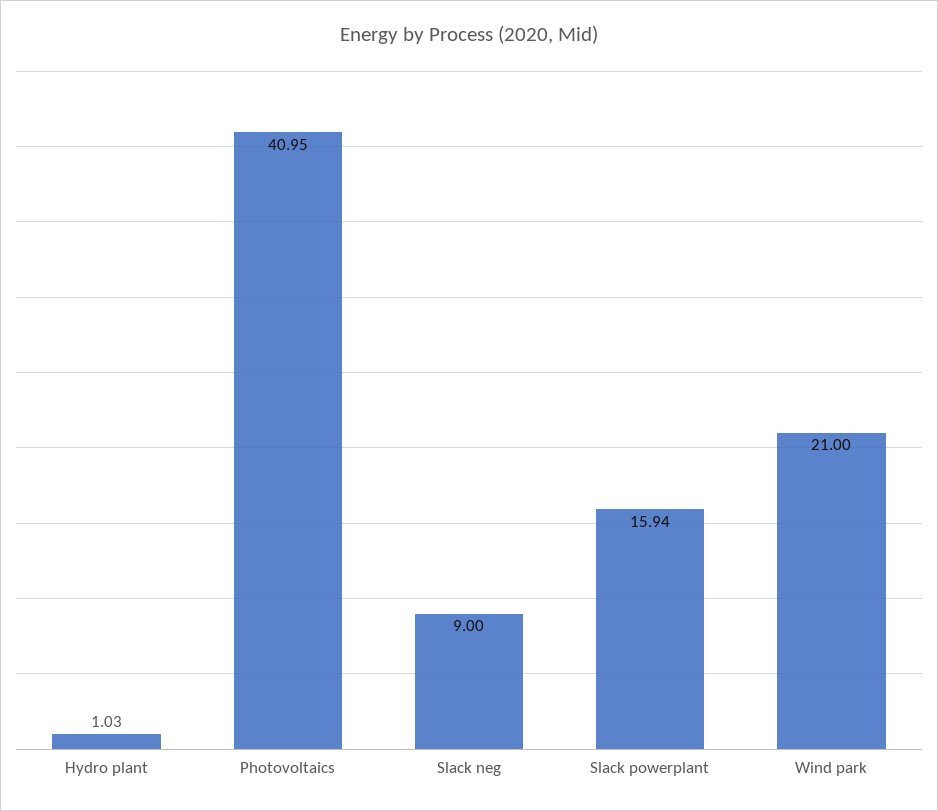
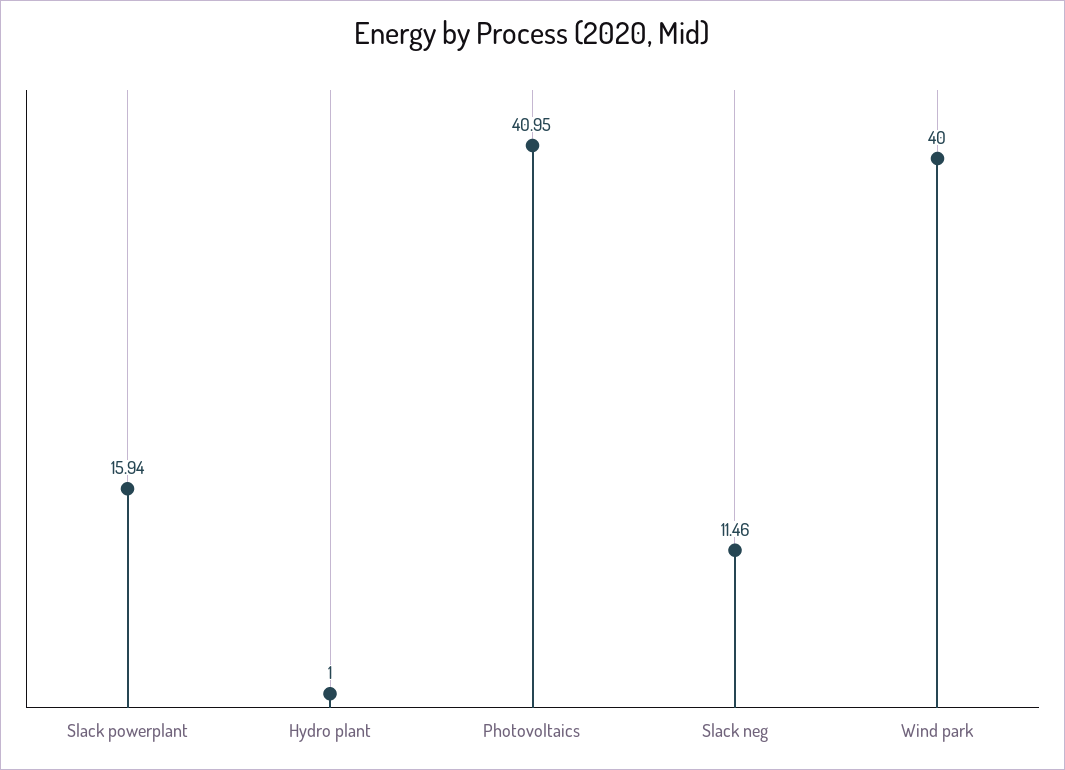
  {
-   "Hydro plant": 1.03,
+   "Hydro plant": 1,
    "Photovoltaics": 40.95,
-   "Slack neg": 9,
+   "Slack neg": 11.46,
    "Slack powerplant": 15.94,
-   "Wind park": 21
+   "Wind park": 40
  }

